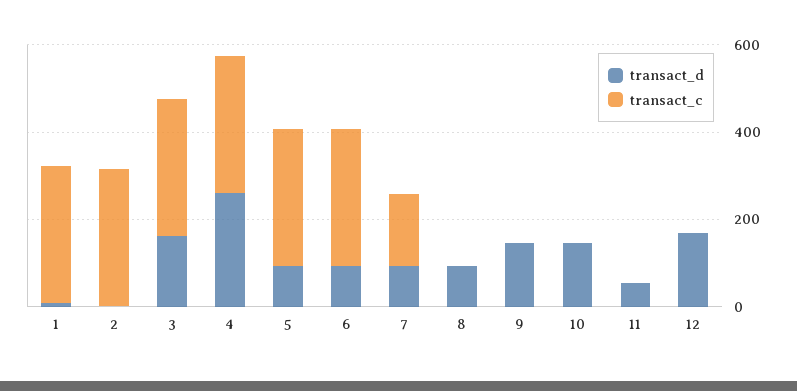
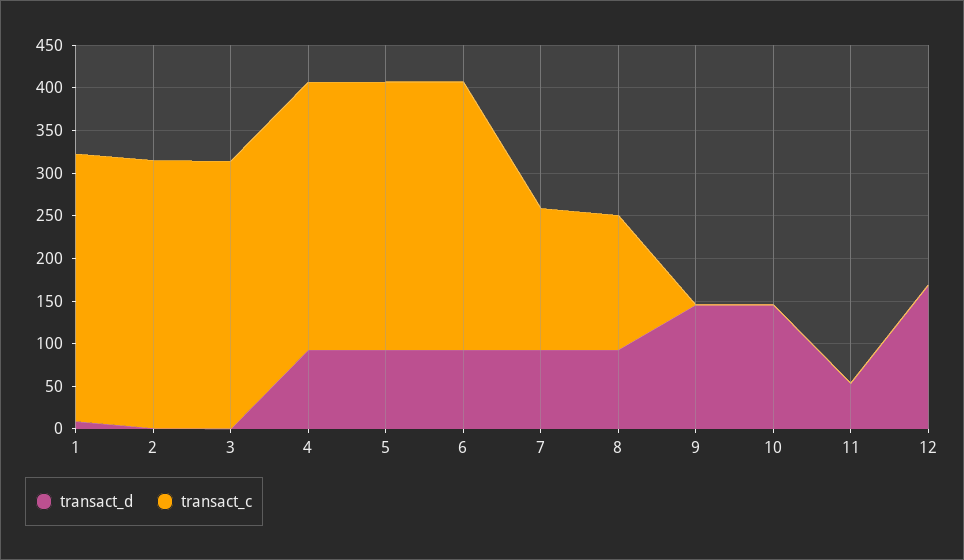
  {
    "transact_d": {
      "1": 10,
      "2": 0,
-     "3": 150,
+     "3": 0,
-     "4": 250,
+     "4": 90,
      "5": 90,
      "6": 90,
      "7": 90,
      "8": 90,
      "9": 150,
      "10": 150,
      "11": 50,
      "12": 170
    },
    "transact_c": {
      "1": 310,
      "2": 310,
      "3": 310,
      "4": 310,
      "5": 310,
      "6": 310,
      "7": 170,
-     "8": 0,
+     "8": 160,
      "9": 0,
      "10": 0,
      "11": 0,
      "12": 0
    }
  }

